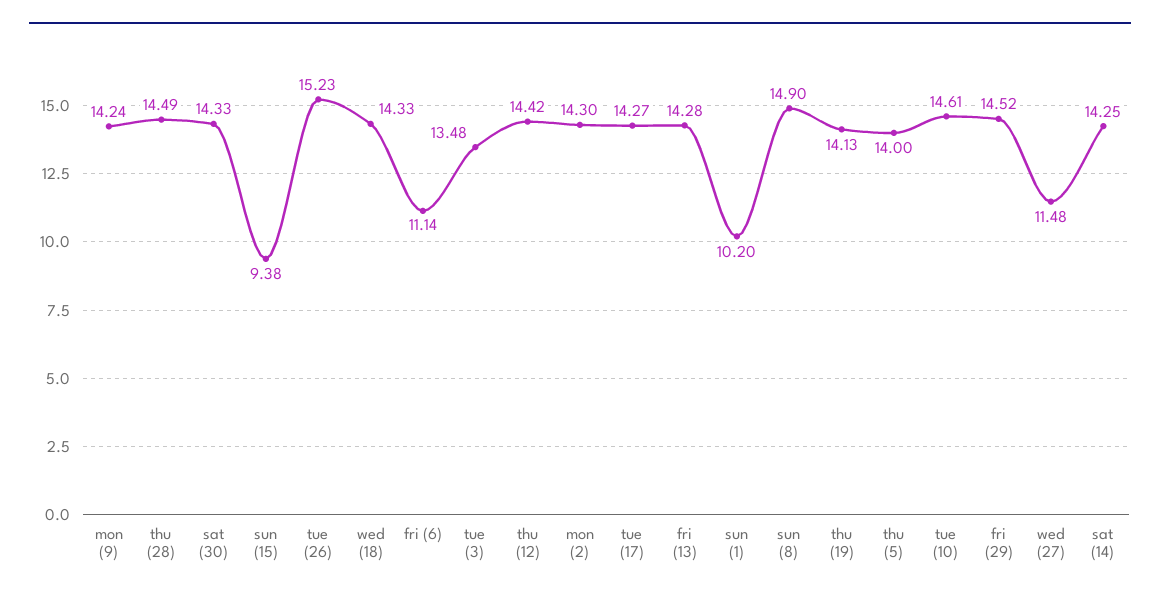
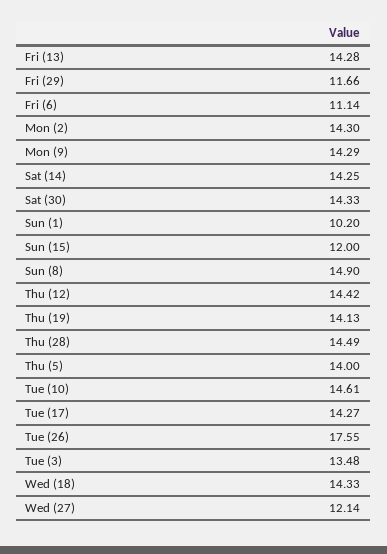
  {
-   "mon (9)": 14.24,
+   "mon (9)": 14.29,
    "thu (28)": 14.49,
    "sat (30)": 14.33,
-   "sun (15)": 9.38,
+   "sun (15)": 12,
-   "tue (26)": 15.23,
+   "tue (26)": 17.55,
    "wed (18)": 14.33,
    "fri (6)": 11.14,
    "tue (3)": 13.48,
    "thu (12)": 14.42,
    "mon (2)": 14.3,
    "tue (17)": 14.27,
    "fri (13)": 14.28,
    "sun (1)": 10.2,
    "sun (8)": 14.9,
    "thu (19)": 14.13,
    "thu (5)": 14,
    "tue (10)": 14.61,
-   "fri (29)": 14.52,
+   "fri (29)": 11.66,
-   "wed (27)": 11.48,
+   "wed (27)": 12.14,
    "sat (14)": 14.25
  }

